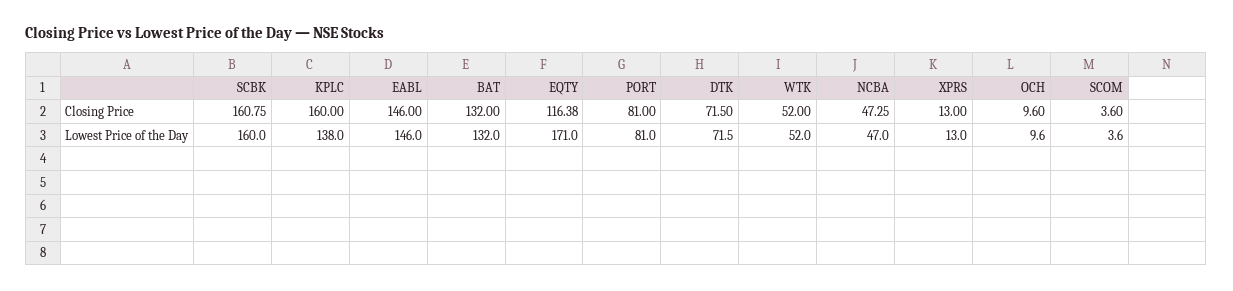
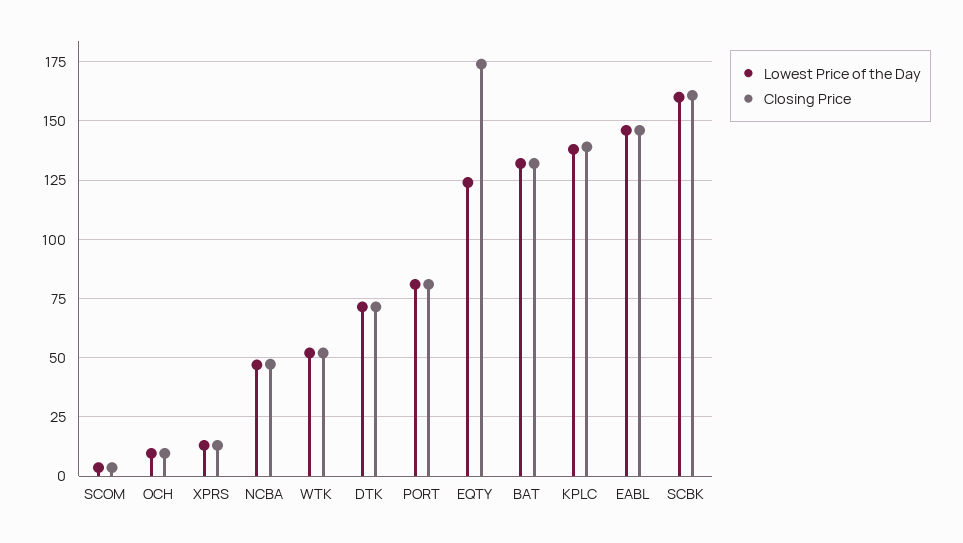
  {
    "Closing Price": {
      "SCBK": 160.75,
-     "KPLC": 160,
+     "KPLC": 140,
      "EABL": 146,
      "BAT": 132,
-     "EQTY": 116.38,
+     "EQTY": 175,
      "PORT": 81,
      "DTK": 71.5,
      "WTK": 52,
      "NCBA": 47.25,
      "XPRS": 13,
      "OCH": 9.6,
      "SCOM": 3.6
    },
    "Lowest Price of the Day": {
      "SCBK": 160,
      "KPLC": 138,
      "EABL": 146,
      "BAT": 132,
-     "EQTY": 171,
+     "EQTY": 125,
      "PORT": 81,
      "DTK": 71.5,
      "WTK": 52,
      "NCBA": 47,
      "XPRS": 13,
      "OCH": 9.6,
      "SCOM": 3.6
    }
  }

